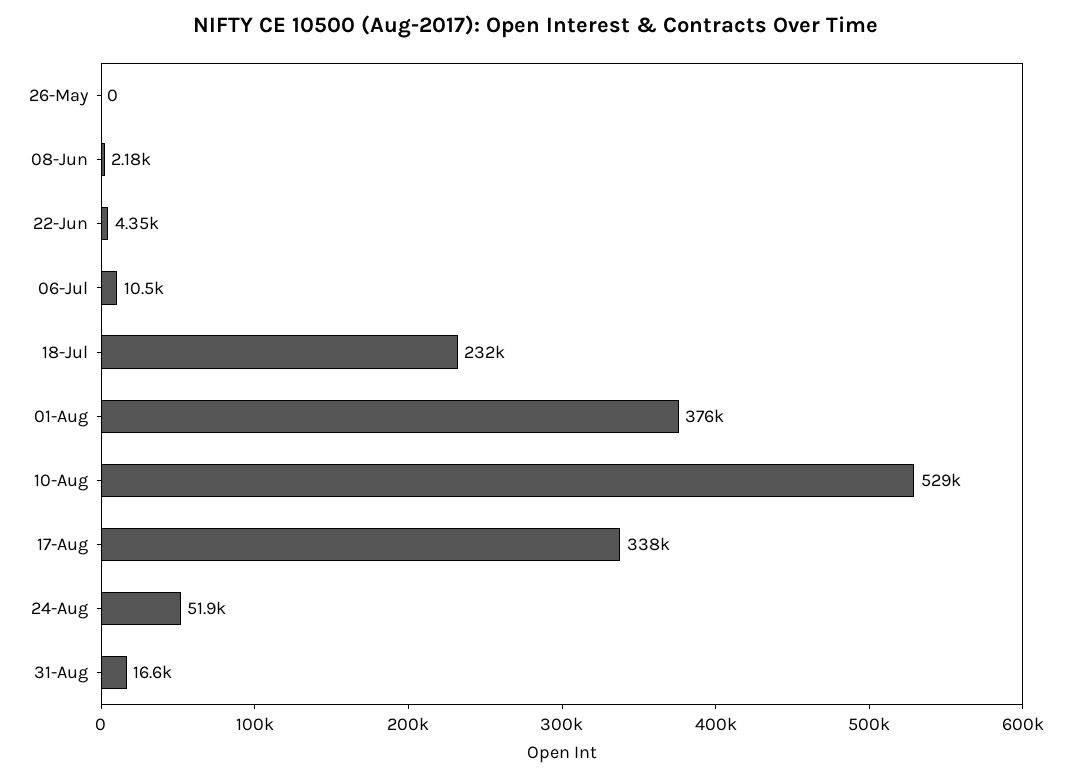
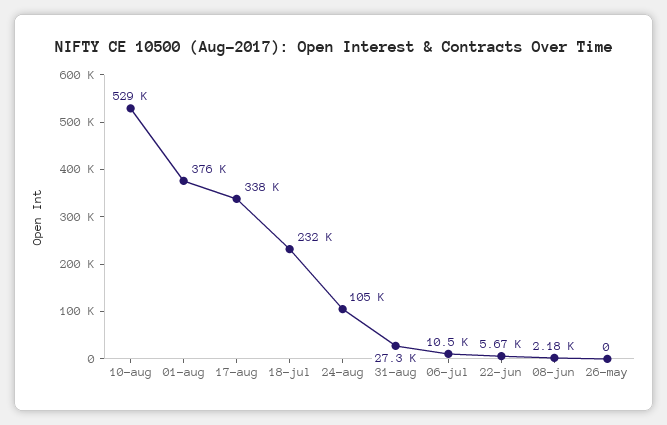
  {
    "26-May": 0,
    "08-Jun": 2180,
-   "22-Jun": 4350,
+   "22-Jun": 5670,
    "06-Jul": 10500,
    "18-Jul": 232000,
    "01-Aug": 376000,
    "10-Aug": 529000,
    "17-Aug": 338000,
-   "24-Aug": 51900,
+   "24-Aug": 105000,
-   "31-Aug": 16600
+   "31-Aug": 27300
  }

